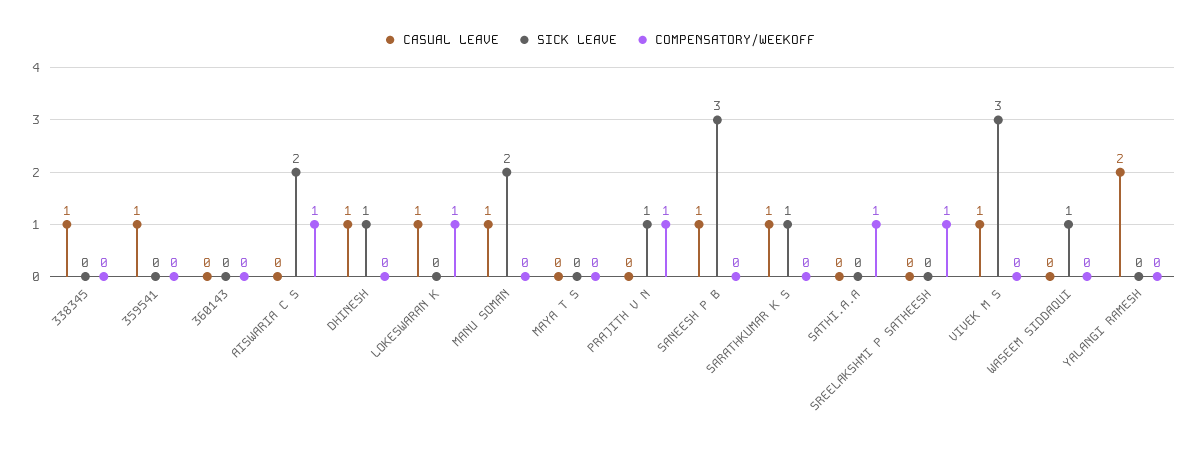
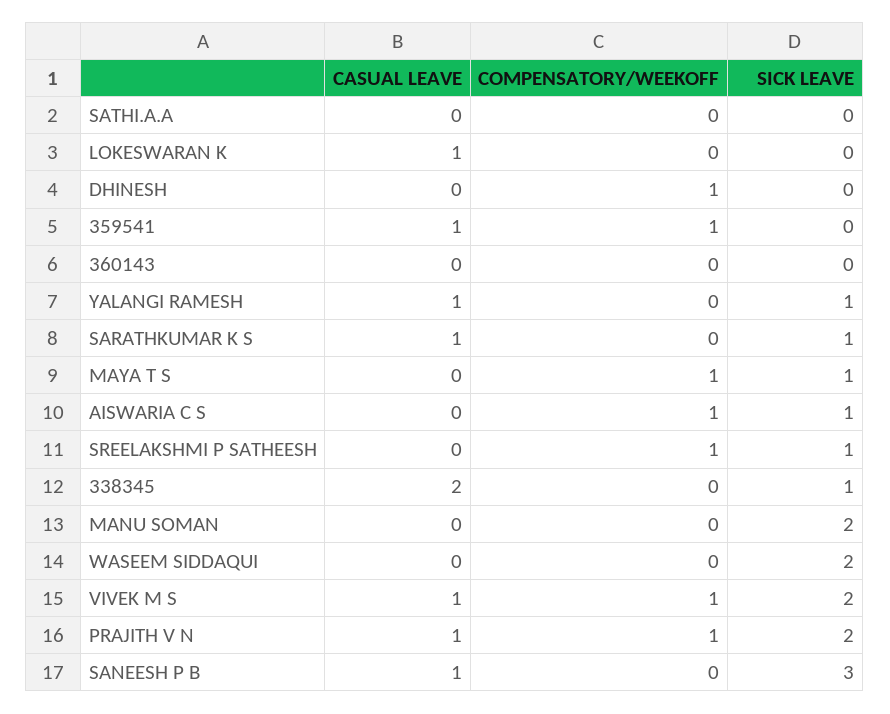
  {
    "CASUAL LEAVE": {
-     "338345": 1,
+     "338345": 2,
      "359541": 1,
      "360143": 0,
      "AISWARIA C S": 0,
-     "DHINESH": 1,
+     "DHINESH": 0,
      "LOKESWARAN K": 1,
-     "MANU SOMAN": 1,
+     "MANU SOMAN": 0,
      "MAYA T S": 0,
-     "PRAJITH V N": 0,
+     "PRAJITH V N": 1,
      "SANEESH P B": 1,
      "SARATHKUMAR K S": 1,
      "SATHI.A.A": 0,
      "SREELAKSHMI P SATHEESH": 0,
      "VIVEK M S": 1,
      "WASEEM SIDDAQUI": 0,
-     "YALANGI RAMESH": 2
+     "YALANGI RAMESH": 1
    },
    "SICK LEAVE": {
-     "338345": 0,
+     "338345": 1,
      "359541": 0,
      "360143": 0,
-     "AISWARIA C S": 2,
+     "AISWARIA C S": 1,
-     "DHINESH": 1,
+     "DHINESH": 0,
      "LOKESWARAN K": 0,
      "MANU SOMAN": 2,
-     "MAYA T S": 0,
+     "MAYA T S": 1,
-     "PRAJITH V N": 1,
+     "PRAJITH V N": 2,
      "SANEESH P B": 3,
      "SARATHKUMAR K S": 1,
      "SATHI.A.A": 0,
-     "SREELAKSHMI P SATHEESH": 0,
+     "SREELAKSHMI P SATHEESH": 1,
-     "VIVEK M S": 3,
+     "VIVEK M S": 2,
-     "WASEEM SIDDAQUI": 1,
+     "WASEEM SIDDAQUI": 2,
-     "YALANGI RAMESH": 0
+     "YALANGI RAMESH": 1
    },
    "COMPENSATORY/WEEKOFF": {
      "338345": 0,
-     "359541": 0,
+     "359541": 1,
      "360143": 0,
      "AISWARIA C S": 1,
-     "DHINESH": 0,
+     "DHINESH": 1,
-     "LOKESWARAN K": 1,
+     "LOKESWARAN K": 0,
      "MANU SOMAN": 0,
-     "MAYA T S": 0,
+     "MAYA T S": 1,
      "PRAJITH V N": 1,
      "SANEESH P B": 0,
      "SARATHKUMAR K S": 0,
-     "SATHI.A.A": 1,
+     "SATHI.A.A": 0,
      "SREELAKSHMI P SATHEESH": 1,
-     "VIVEK M S": 0,
+     "VIVEK M S": 1,
      "WASEEM SIDDAQUI": 0,
      "YALANGI RAMESH": 0
    }
  }

